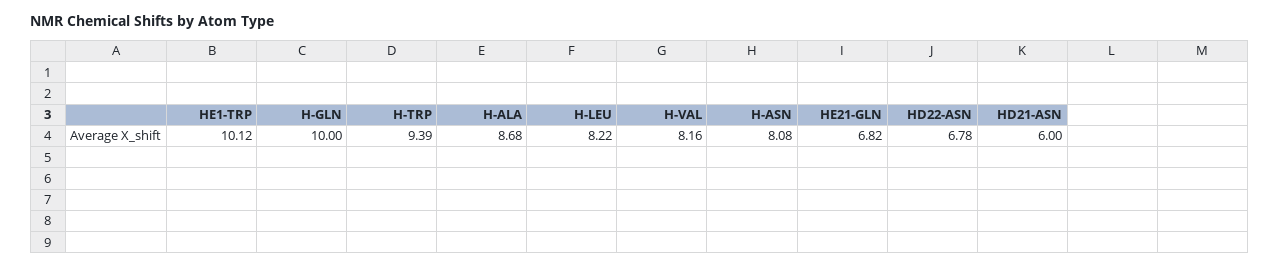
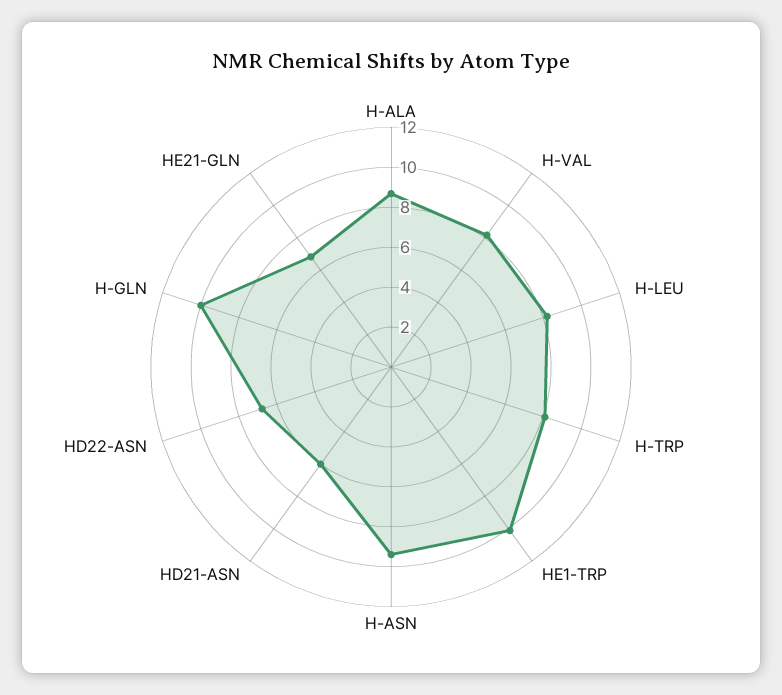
  {
    "HE1-TRP": 10.12,
    "H-GLN": 10,
-   "H-TRP": 9.39,
+   "H-TRP": 8,
    "H-ALA": 8.68,
    "H-LEU": 8.22,
    "H-VAL": 8.16,
-   "H-ASN": 8.08,
+   "H-ASN": 9.5,
    "HE21-GLN": 6.82,
    "HD22-ASN": 6.78,
    "HD21-ASN": 6
  }

